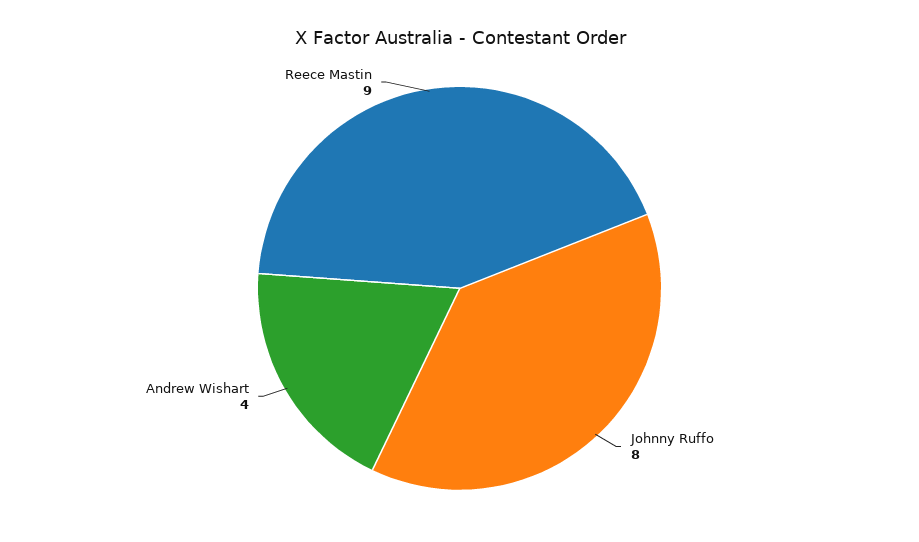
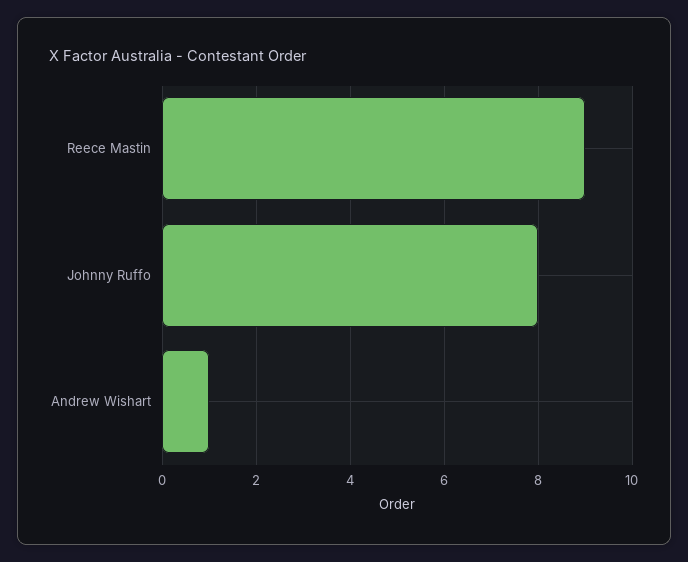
  {
    "Johnny Ruffo": 8,
-   "Andrew Wishart": 4,
+   "Andrew Wishart": 1,
    "Reece Mastin": 9
  }

